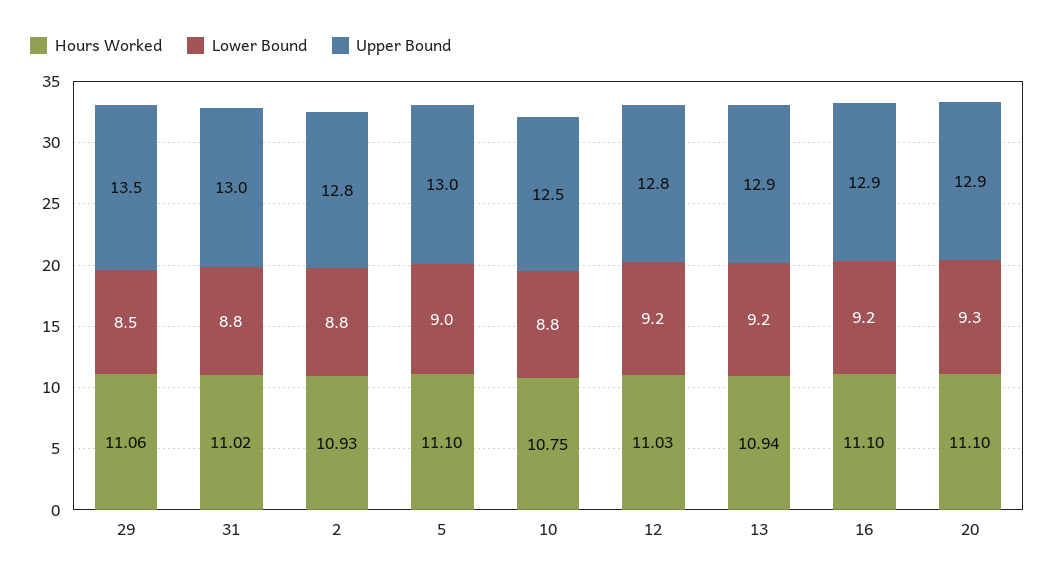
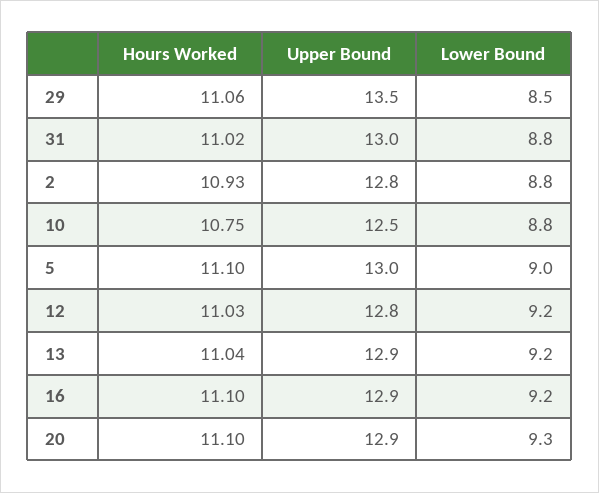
  {
    "Hours Worked": {
      "29": 11.06,
      "31": 11.02,
      "2": 10.93,
      "5": 11.1,
      "10": 10.75,
      "12": 11.03,
-     "13": 10.94,
+     "13": 11.04,
      "16": 11.1,
      "20": 11.1
    },
    "Lower Bound": {
      "29": 8.5,
      "31": 8.8,
      "2": 8.8,
      "5": 9,
      "10": 8.8,
      "12": 9.2,
      "13": 9.2,
      "16": 9.2,
      "20": 9.3
    },
    "Upper Bound": {
      "29": 13.5,
      "31": 13,
      "2": 12.8,
      "5": 13,
      "10": 12.5,
      "12": 12.8,
      "13": 12.9,
      "16": 12.9,
      "20": 12.9
    }
  }

